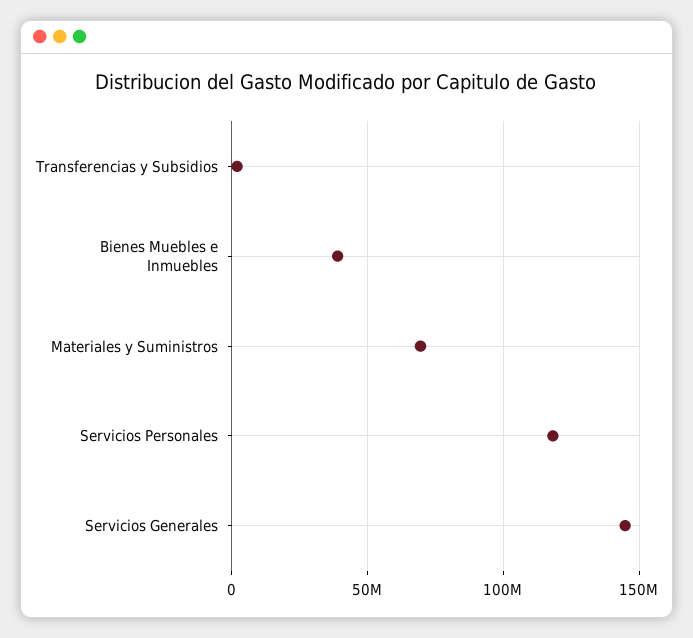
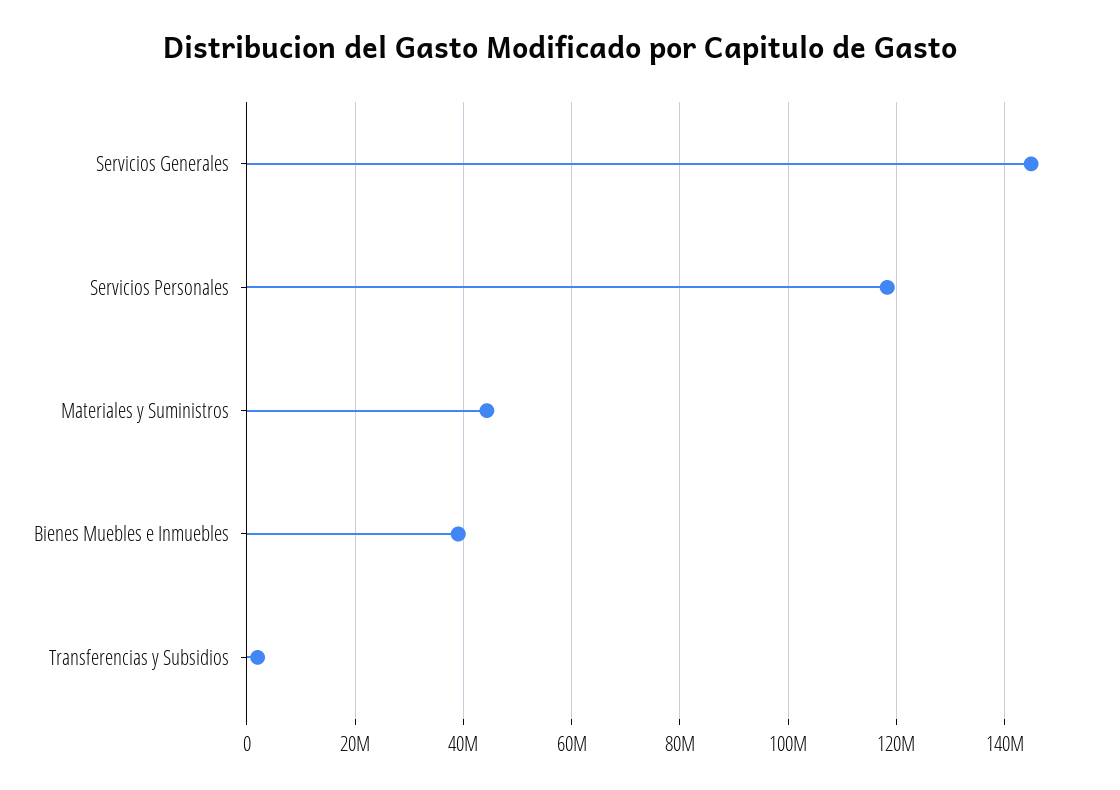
  {
    "Transferencias y Subsidios": 2000000,
    "Bienes Muebles e Inmuebles": 40000000,
-   "Materiales y Suministros": 70000000,
+   "Materiales y Suministros": 44000000,
    "Servicios Personales": 118000000,
    "Servicios Generales": 144000000
  }

